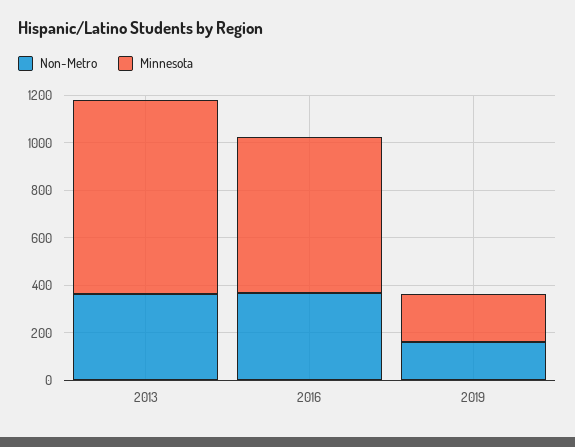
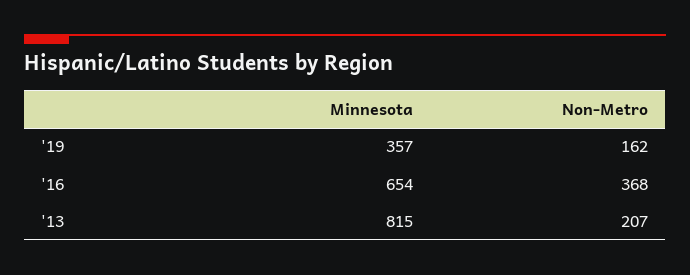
  {
    "Non-Metro": {
-     "2013": 350,
+     "2013": 207,
      "2016": 368,
      "2019": 162
    },
    "Minnesota": {
      "2013": 815,
      "2016": 654,
-     "2019": 200
+     "2019": 357
    }
  }

